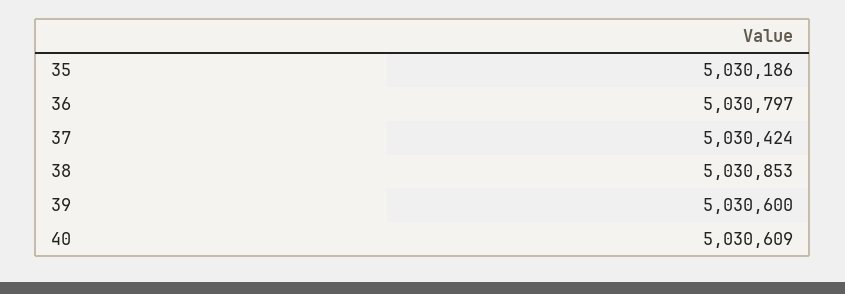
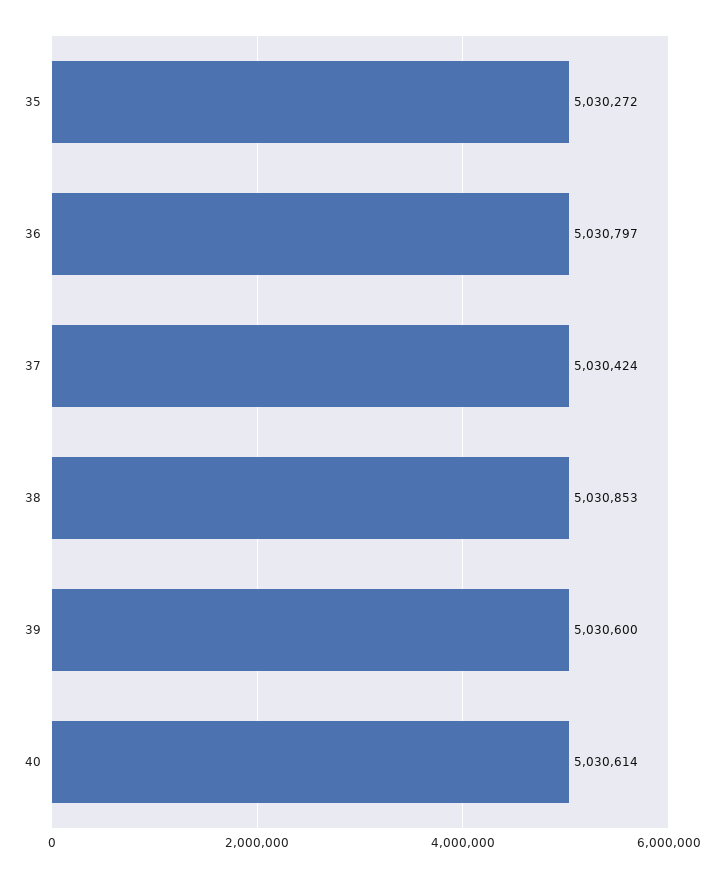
  {
-   "35": 5030186,
+   "35": 5030272,
    "36": 5030797,
    "37": 5030424,
    "38": 5030853,
    "39": 5030600,
-   "40": 5030609
+   "40": 5030614
  }

